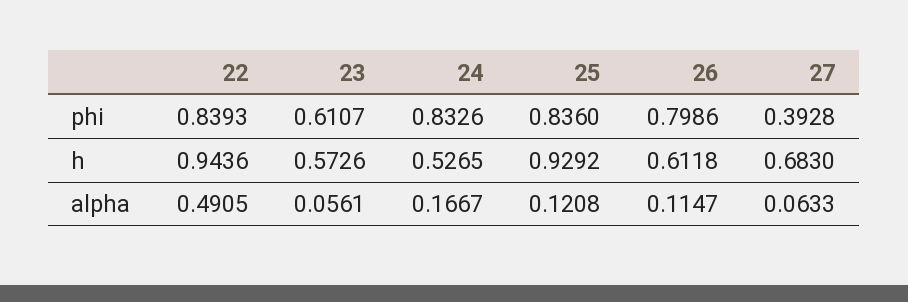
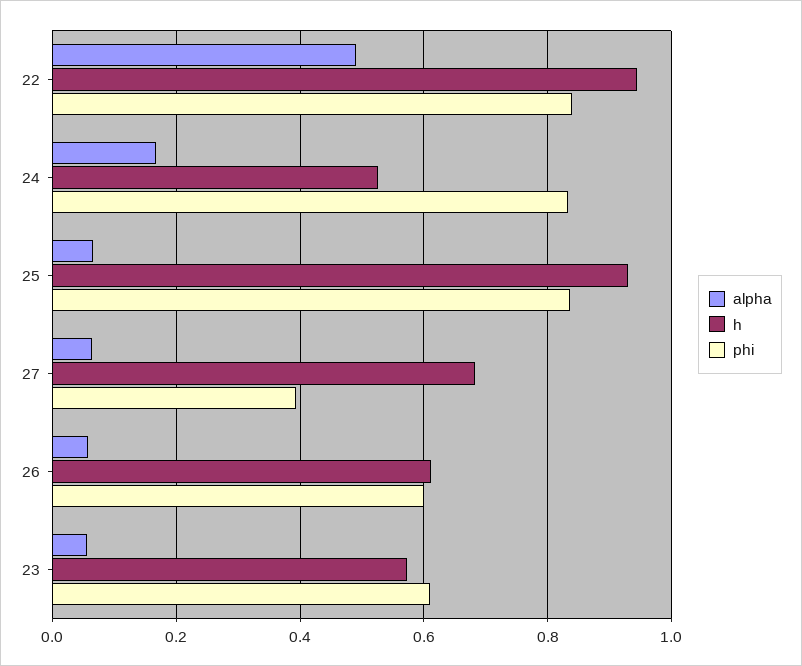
  {
    "phi": {
      "22": 0.8393,
      "23": 0.6107,
      "24": 0.8326,
      "25": 0.836,
-     "26": 0.7986,
+     "26": 0.6,
      "27": 0.3928
    },
    "h": {
      "22": 0.9436,
      "23": 0.5726,
      "24": 0.5265,
      "25": 0.9292,
      "26": 0.6118,
      "27": 0.683
    },
    "alpha": {
      "22": 0.4905,
      "23": 0.0561,
      "24": 0.1667,
-     "25": 0.1208,
+     "25": 0.06,
-     "26": 0.1147,
+     "26": 0.06,
      "27": 0.0633
    }
  }

